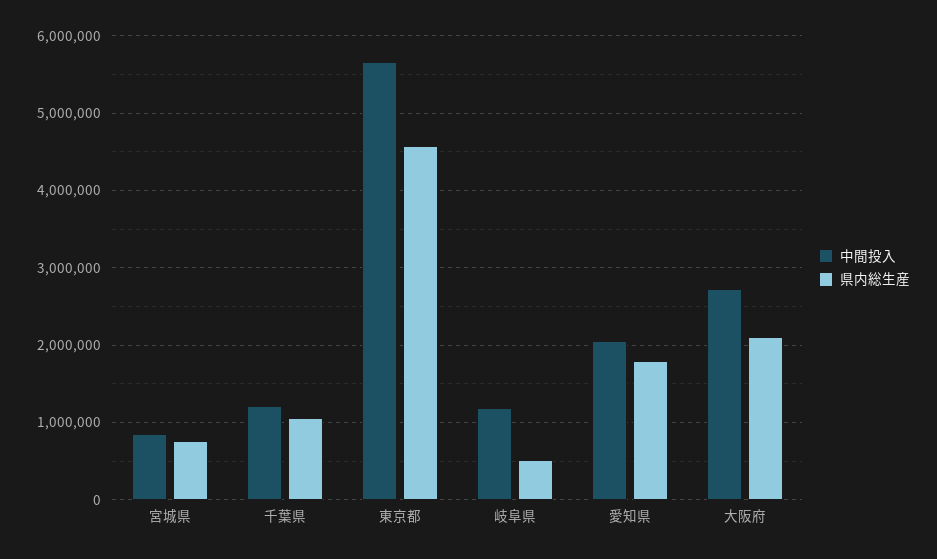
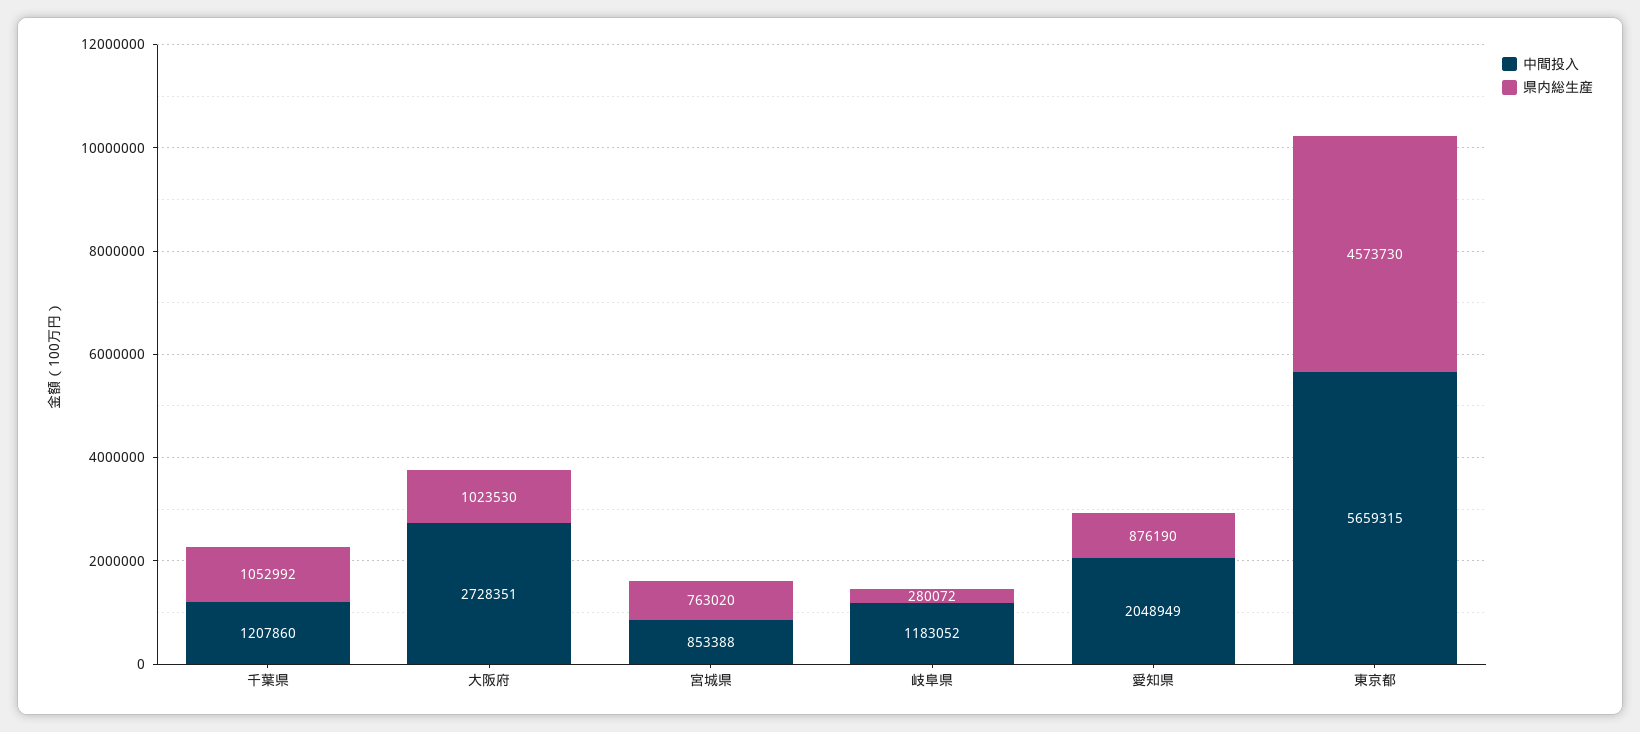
  {
    "中間投入": {
      "宮城県": 853388,
      "千葉県": 1207860,
      "東京都": 5659315,
      "岐阜県": 1183052,
      "愛知県": 2048949,
      "大阪府": 2728351
    },
    "県内総生産": {
      "宮城県": 763020,
      "千葉県": 1052992,
      "東京都": 4573730,
-     "岐阜県": 500000,
+     "岐阜県": 280072,
-     "愛知県": 1800000,
+     "愛知県": 876190,
-     "大阪府": 2100000
+     "大阪府": 1023530
    }
  }

